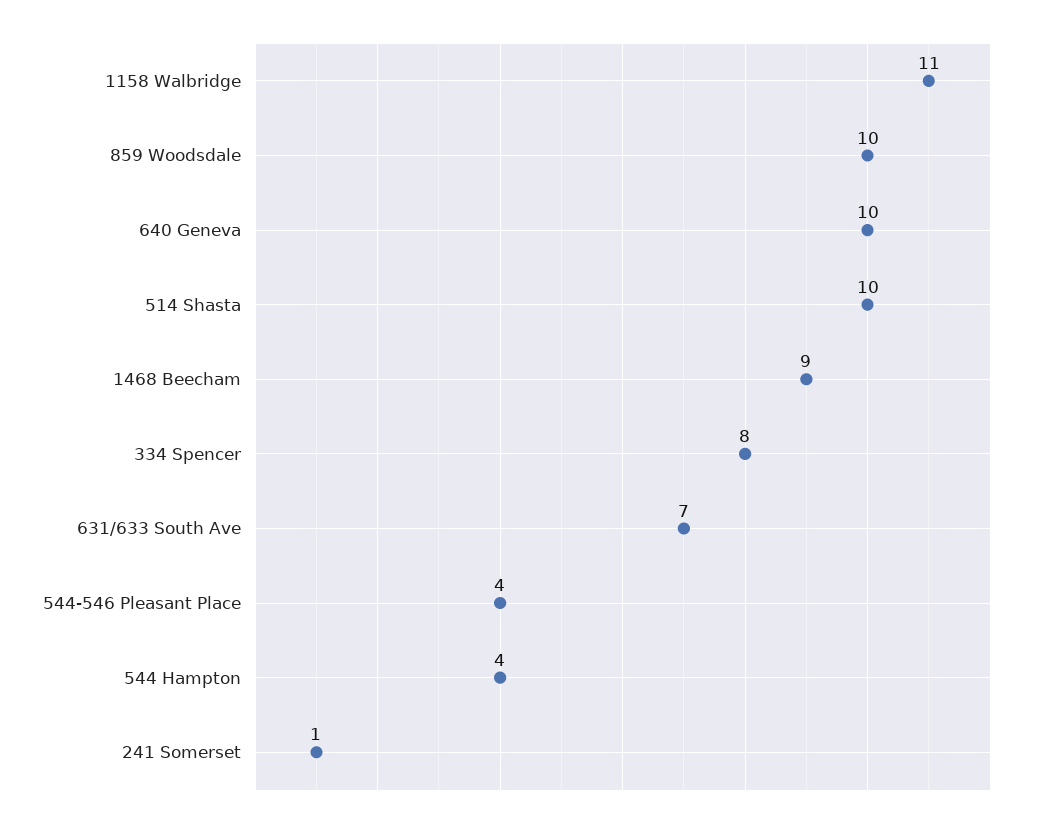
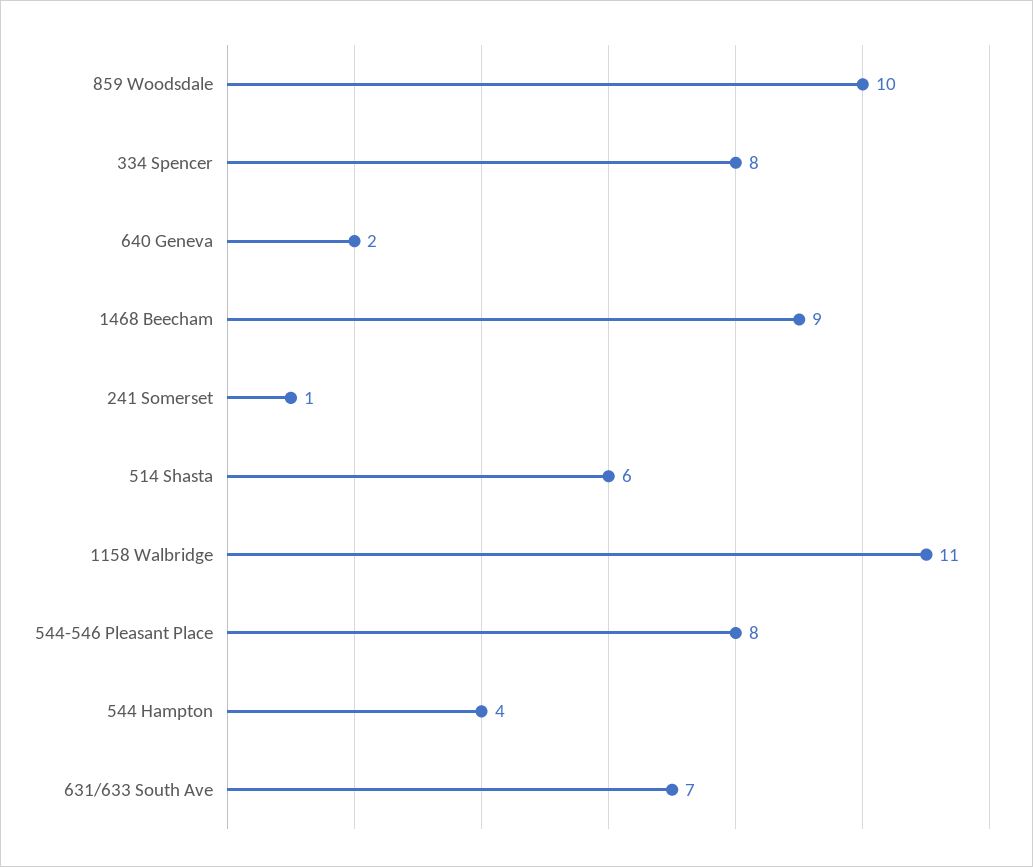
  {
    "1158 Walbridge": 11,
    "859 Woodsdale": 10,
-   "640 Geneva": 10,
+   "640 Geneva": 2,
-   "514 Shasta": 10,
+   "514 Shasta": 6,
    "1468 Beecham": 9,
    "334 Spencer": 8,
    "631/633 South Ave": 7,
-   "544-546 Pleasant Place": 4,
+   "544-546 Pleasant Place": 8,
    "544 Hampton": 4,
    "241 Somerset": 1
  }

